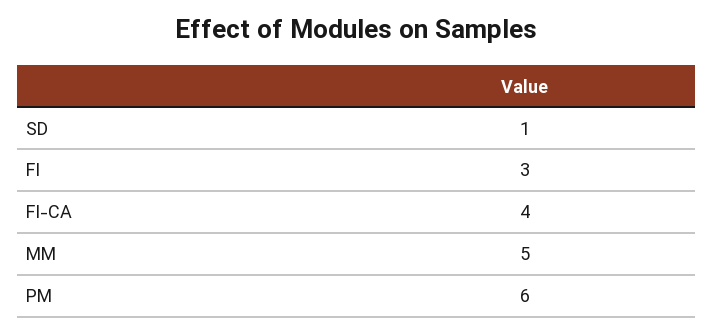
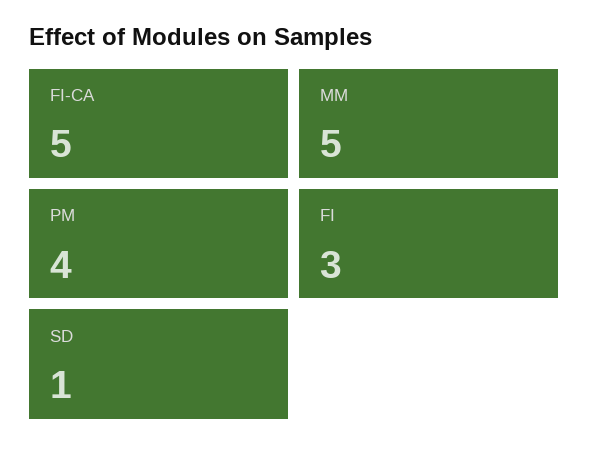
  {
    "SD": 1,
    "FI": 3,
-   "FI-CA": 4,
+   "FI-CA": 5,
    "MM": 5,
-   "PM": 6
+   "PM": 4
  }

